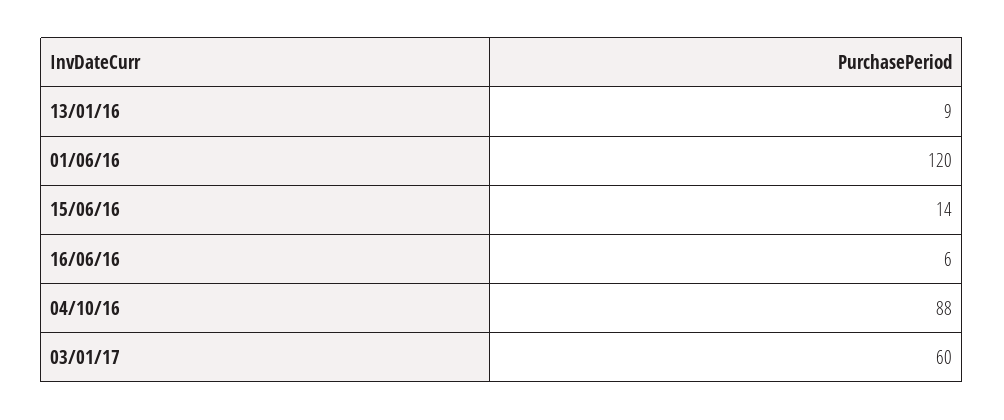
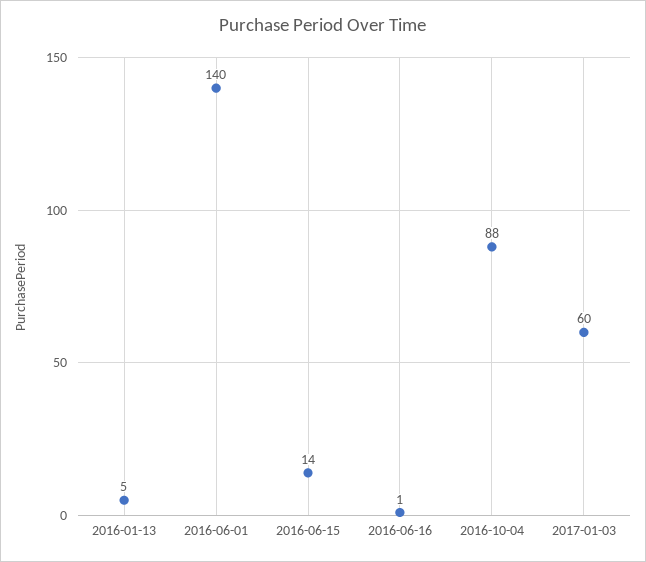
  {
-   "13/01/16": 9,
+   "13/01/16": 5,
-   "01/06/16": 120,
+   "01/06/16": 140,
    "15/06/16": 14,
-   "16/06/16": 6,
+   "16/06/16": 1,
    "04/10/16": 88,
    "03/01/17": 60
  }

